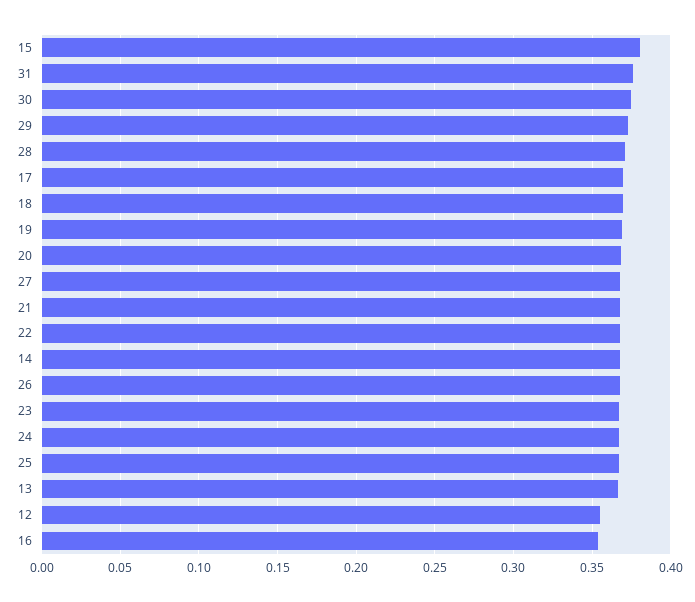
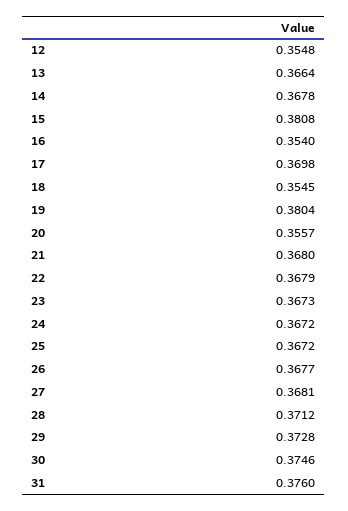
  {
    "15": 0.3808,
    "31": 0.376,
    "30": 0.3746,
    "29": 0.3728,
    "28": 0.3712,
    "17": 0.3698,
-   "18": 0.37,
+   "18": 0.3545,
-   "19": 0.37,
+   "19": 0.3804,
-   "20": 0.37,
+   "20": 0.3557,
    "27": 0.3681,
    "21": 0.368,
    "22": 0.3679,
    "14": 0.3678,
    "26": 0.3677,
    "23": 0.3673,
    "24": 0.3672,
    "25": 0.3672,
    "13": 0.3664,
    "12": 0.3548,
    "16": 0.354
  }

